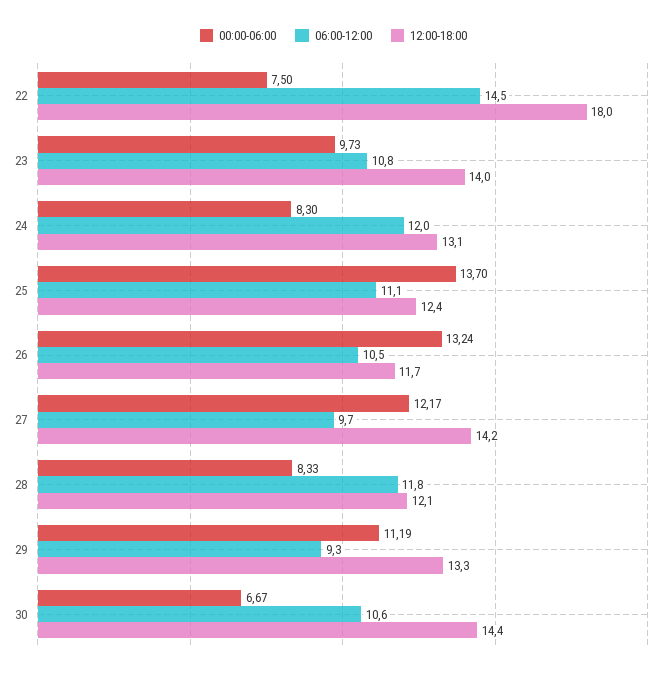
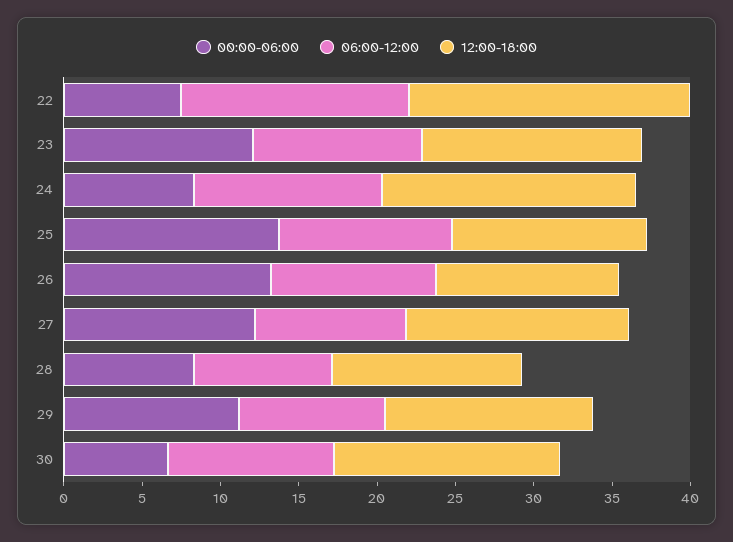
  {
    "00:00-06:00": {
      "22": 7.5,
-     "23": 9.73,
+     "23": 12,
      "24": 8.3,
      "25": 13.7,
      "26": 13.24,
      "27": 12.17,
      "28": 8.33,
      "29": 11.19,
      "30": 6.67
    },
    "06:00-12:00": {
      "22": 14.5,
      "23": 10.8,
      "24": 12,
      "25": 11.1,
      "26": 10.5,
      "27": 9.7,
-     "28": 11.8,
+     "28": 9,
      "29": 9.3,
      "30": 10.6
    },
    "12:00-18:00": {
      "22": 18,
      "23": 14,
-     "24": 13.1,
+     "24": 16,
      "25": 12.4,
      "26": 11.7,
      "27": 14.2,
      "28": 12.1,
      "29": 13.3,
      "30": 14.4
    }
  }

